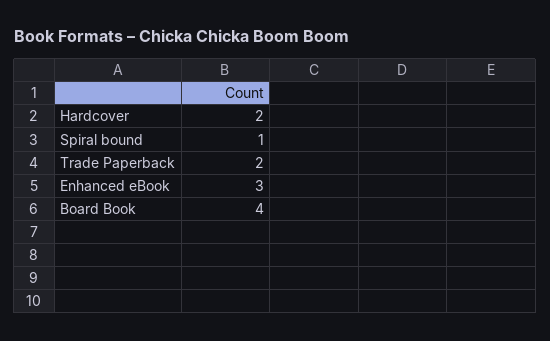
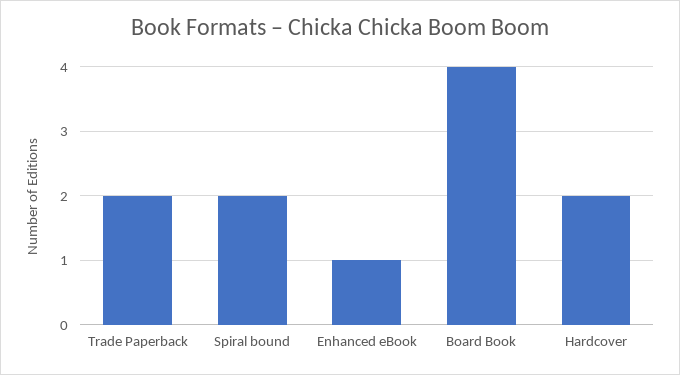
  {
    "Hardcover": 2,
-   "Spiral bound": 1,
+   "Spiral bound": 2,
    "Trade Paperback": 2,
-   "Enhanced eBook": 3,
+   "Enhanced eBook": 1,
    "Board Book": 4
  }

